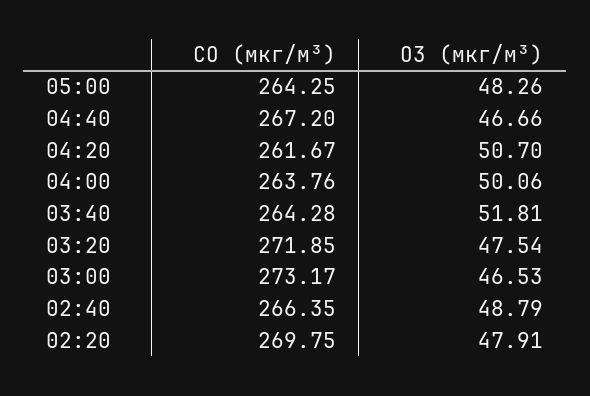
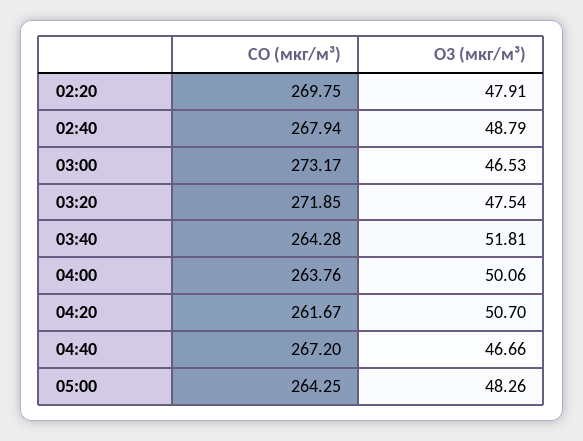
  {
    "CO (мкг/м³)": {
      "05:00": 264.25,
      "04:40": 267.2,
      "04:20": 261.67,
      "04:00": 263.76,
      "03:40": 264.28,
      "03:20": 271.85,
      "03:00": 273.17,
-     "02:40": 266.35,
+     "02:40": 267.94,
      "02:20": 269.75
    },
    "O3 (мкг/м³)": {
      "05:00": 48.26,
      "04:40": 46.66,
      "04:20": 50.7,
      "04:00": 50.06,
      "03:40": 51.81,
      "03:20": 47.54,
      "03:00": 46.53,
      "02:40": 48.79,
      "02:20": 47.91
    }
  }

